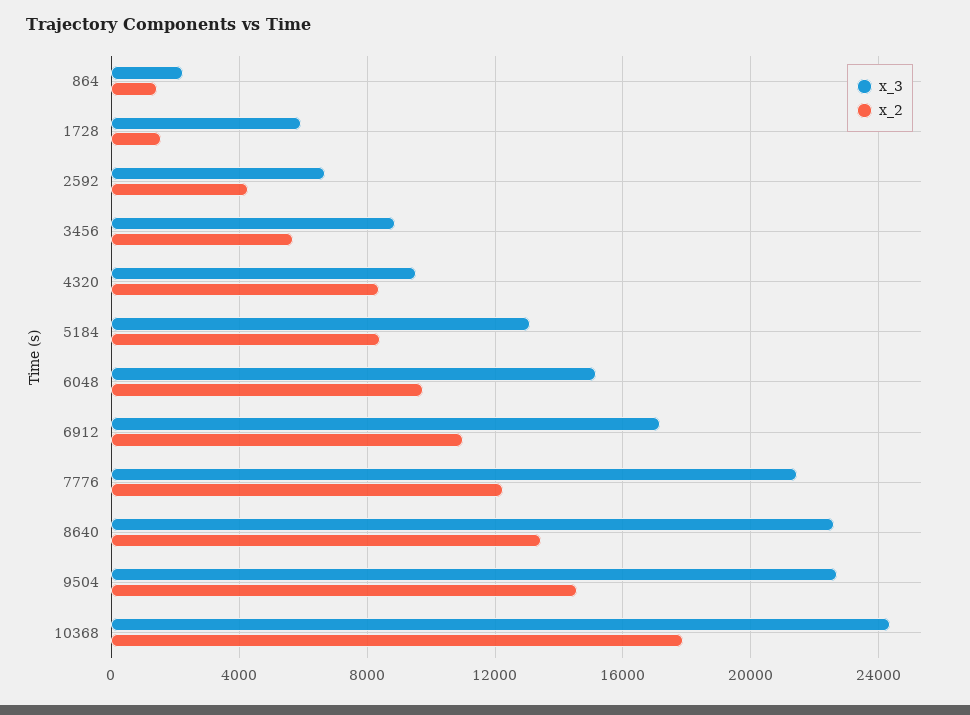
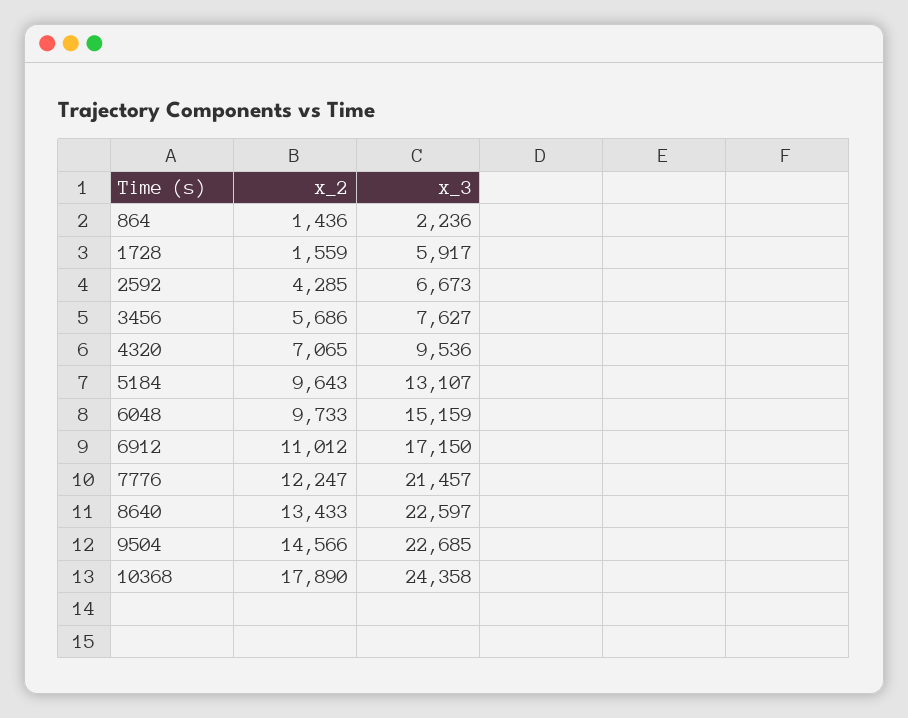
  {
    "x_3": {
      "864": 2236,
      "1728": 5917,
      "2592": 6673,
-     "3456": 9000,
+     "3456": 7627,
      "4320": 9536,
      "5184": 13107,
      "6048": 15159,
      "6912": 17150,
      "7776": 21457,
      "8640": 22597,
      "9504": 22685,
      "10368": 24358
    },
    "x_2": {
      "864": 1436,
      "1728": 1559,
      "2592": 4285,
      "3456": 5686,
-     "4320": 8500,
+     "4320": 7065,
-     "5184": 8500,
+     "5184": 9643,
      "6048": 9733,
      "6912": 11012,
      "7776": 12247,
      "8640": 13433,
      "9504": 14566,
      "10368": 17890
    }
  }

